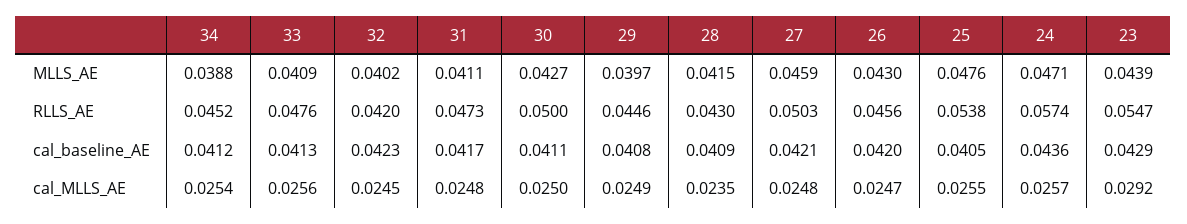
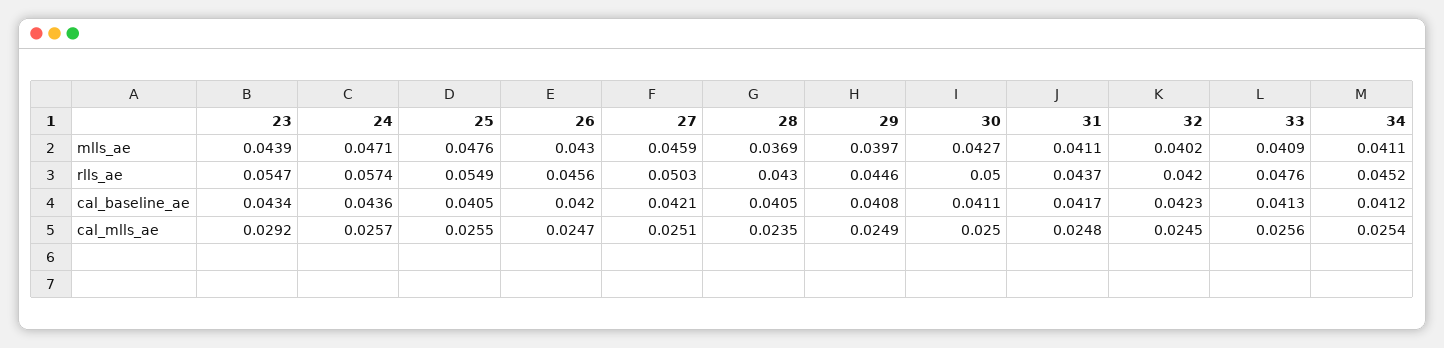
  {
    "34": {
-     "MLLS_AE": 0.0388,
+     "MLLS_AE": 0.0411,
      "RLLS_AE": 0.0452,
      "cal_baseline_AE": 0.0412,
      "cal_MLLS_AE": 0.0254
    },
    "33": {
      "MLLS_AE": 0.0409,
      "RLLS_AE": 0.0476,
      "cal_baseline_AE": 0.0413,
      "cal_MLLS_AE": 0.0256
    },
    "32": {
      "MLLS_AE": 0.0402,
      "RLLS_AE": 0.042,
      "cal_baseline_AE": 0.0423,
      "cal_MLLS_AE": 0.0245
    },
    "31": {
      "MLLS_AE": 0.0411,
-     "RLLS_AE": 0.0473,
+     "RLLS_AE": 0.0437,
      "cal_baseline_AE": 0.0417,
      "cal_MLLS_AE": 0.0248
    },
    "30": {
      "MLLS_AE": 0.0427,
      "RLLS_AE": 0.05,
      "cal_baseline_AE": 0.0411,
      "cal_MLLS_AE": 0.025
    },
    "29": {
      "MLLS_AE": 0.0397,
      "RLLS_AE": 0.0446,
      "cal_baseline_AE": 0.0408,
      "cal_MLLS_AE": 0.0249
    },
    "28": {
-     "MLLS_AE": 0.0415,
+     "MLLS_AE": 0.0369,
      "RLLS_AE": 0.043,
-     "cal_baseline_AE": 0.0409,
+     "cal_baseline_AE": 0.0405,
      "cal_MLLS_AE": 0.0235
    },
    "27": {
      "MLLS_AE": 0.0459,
      "RLLS_AE": 0.0503,
      "cal_baseline_AE": 0.0421,
-     "cal_MLLS_AE": 0.0248
+     "cal_MLLS_AE": 0.0251
    },
    "26": {
      "MLLS_AE": 0.043,
      "RLLS_AE": 0.0456,
      "cal_baseline_AE": 0.042,
      "cal_MLLS_AE": 0.0247
    },
    "25": {
      "MLLS_AE": 0.0476,
-     "RLLS_AE": 0.0538,
+     "RLLS_AE": 0.0549,
      "cal_baseline_AE": 0.0405,
      "cal_MLLS_AE": 0.0255
    },
    "24": {
      "MLLS_AE": 0.0471,
      "RLLS_AE": 0.0574,
      "cal_baseline_AE": 0.0436,
      "cal_MLLS_AE": 0.0257
    },
    "23": {
      "MLLS_AE": 0.0439,
      "RLLS_AE": 0.0547,
-     "cal_baseline_AE": 0.0429,
+     "cal_baseline_AE": 0.0434,
      "cal_MLLS_AE": 0.0292
    }
  }

